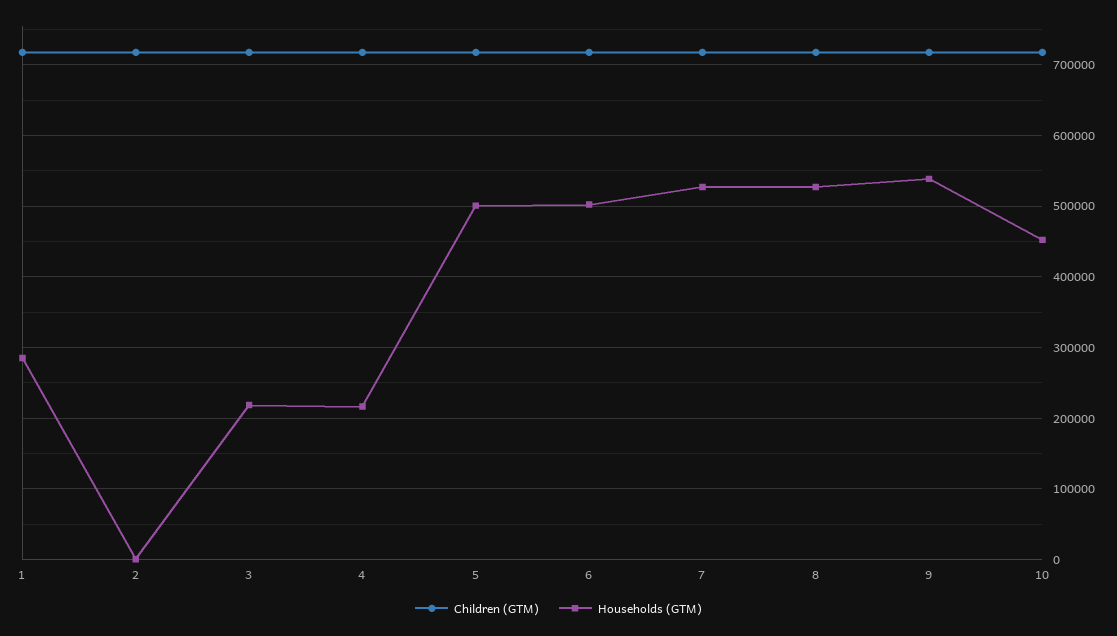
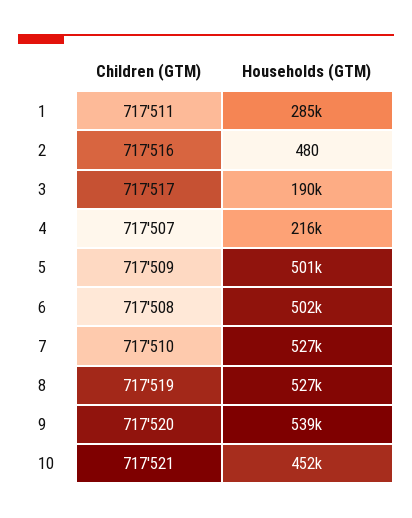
  {
    "Children (GTM)": {
      "1": 717511,
      "2": 717516,
      "3": 717517,
      "4": 717507,
      "5": 717509,
      "6": 717508,
      "7": 717510,
      "8": 717519,
      "9": 717520,
      "10": 717521
    },
    "Households (GTM)": {
      "1": 285000,
      "2": 480,
-     "3": 220000,
+     "3": 190000,
      "4": 216000,
      "5": 501000,
      "6": 502000,
      "7": 527000,
      "8": 527000,
      "9": 539000,
      "10": 452000
    }
  }

